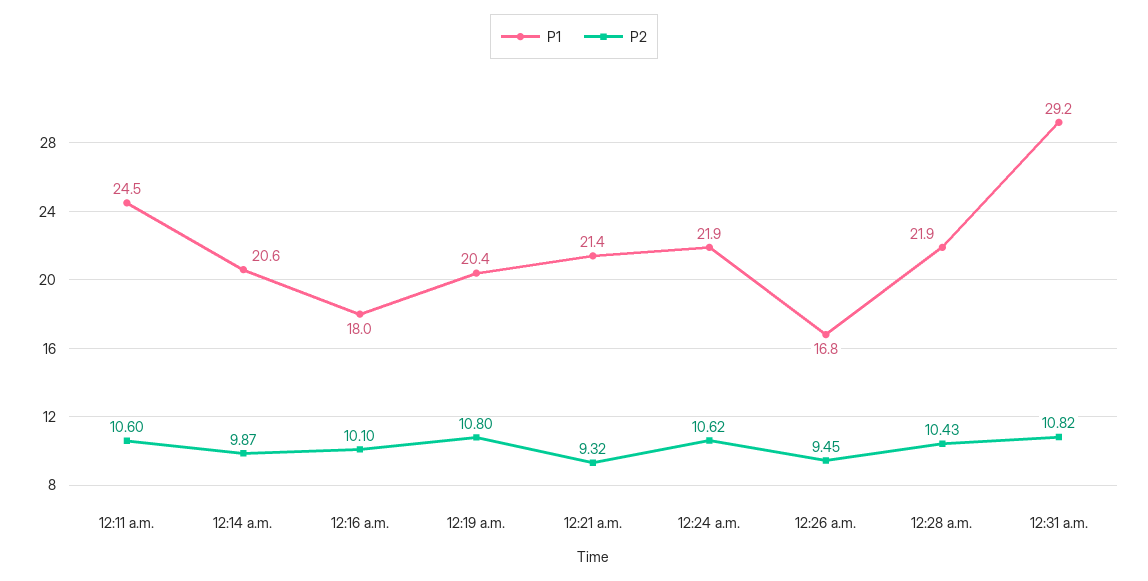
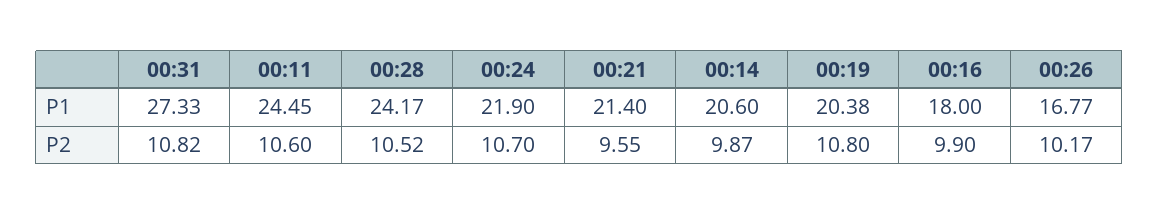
  {
    "P1": {
      "12:11 a.m.": 24.45,
      "12:14 a.m.": 20.6,
      "12:16 a.m.": 18,
      "12:19 a.m.": 20.38,
      "12:21 a.m.": 21.4,
      "12:24 a.m.": 21.9,
      "12:26 a.m.": 16.77,
-     "12:28 a.m.": 21.9,
+     "12:28 a.m.": 24.17,
-     "12:31 a.m.": 29.2
+     "12:31 a.m.": 27.33
    },
    "P2": {
      "12:11 a.m.": 10.6,
      "12:14 a.m.": 9.87,
-     "12:16 a.m.": 10.1,
+     "12:16 a.m.": 9.9,
      "12:19 a.m.": 10.8,
-     "12:21 a.m.": 9.32,
+     "12:21 a.m.": 9.55,
-     "12:24 a.m.": 10.62,
+     "12:24 a.m.": 10.7,
-     "12:26 a.m.": 9.45,
+     "12:26 a.m.": 10.17,
-     "12:28 a.m.": 10.43,
+     "12:28 a.m.": 10.52,
      "12:31 a.m.": 10.82
    }
  }

